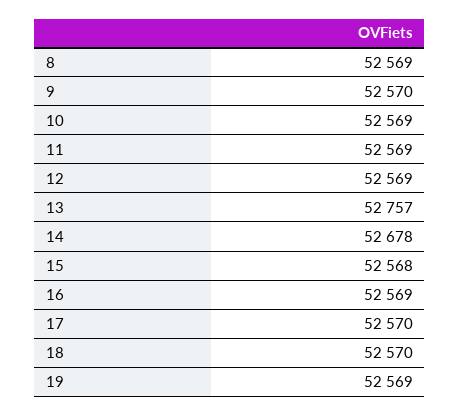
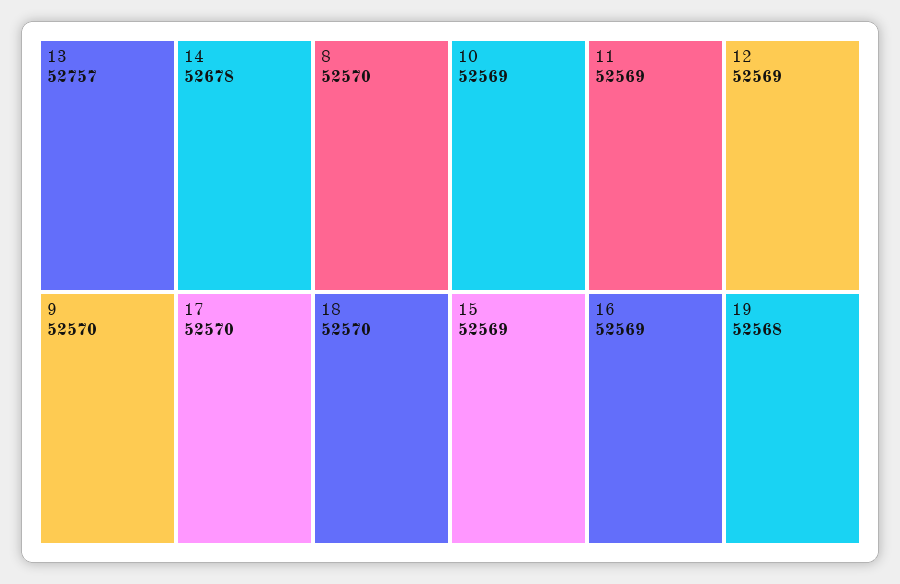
  {
-   "8": 52569,
+   "8": 52570,
    "9": 52570,
    "10": 52569,
    "11": 52569,
    "12": 52569,
    "13": 52757,
    "14": 52678,
-   "15": 52568,
+   "15": 52569,
    "16": 52569,
    "17": 52570,
    "18": 52570,
-   "19": 52569
+   "19": 52568
  }

